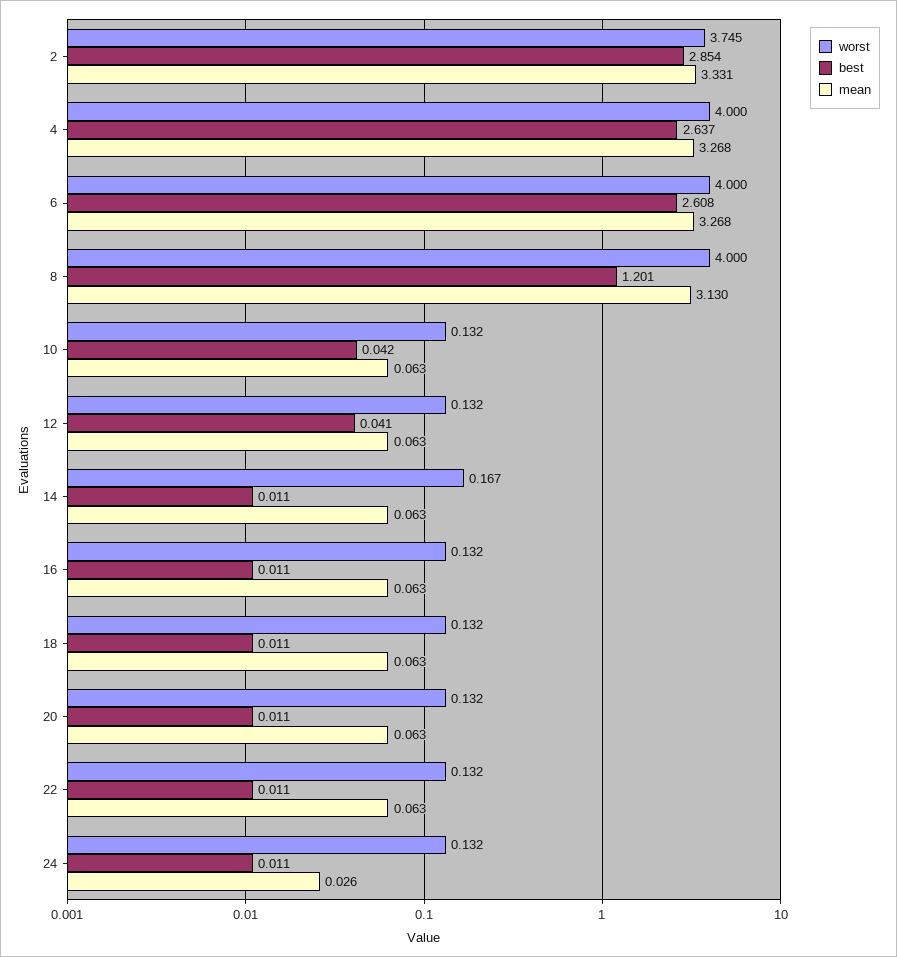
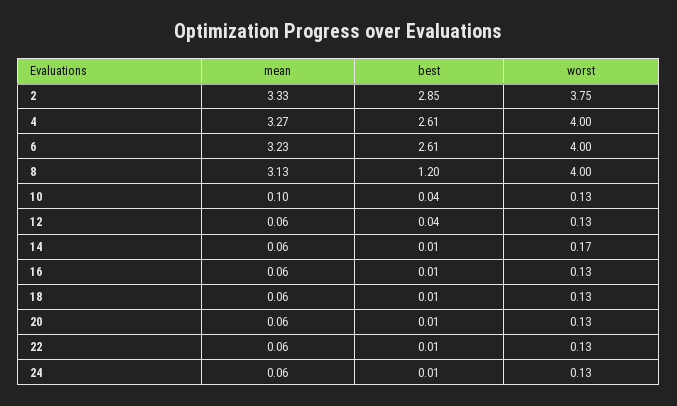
  {
    "worst": {
      "2": 3.745,
      "4": 4,
      "6": 4,
      "8": 4,
      "10": 0.132,
      "12": 0.132,
      "14": 0.167,
      "16": 0.132,
      "18": 0.132,
      "20": 0.132,
      "22": 0.132,
      "24": 0.132
    },
    "best": {
      "2": 2.854,
-     "4": 2.637,
+     "4": 2.61,
      "6": 2.608,
      "8": 1.201,
      "10": 0.042,
      "12": 0.041,
      "14": 0.011,
      "16": 0.011,
      "18": 0.011,
      "20": 0.011,
      "22": 0.011,
      "24": 0.011
    },
    "mean": {
      "2": 3.331,
      "4": 3.268,
-     "6": 3.268,
+     "6": 3.23,
      "8": 3.13,
-     "10": 0.063,
+     "10": 0.1,
      "12": 0.063,
      "14": 0.063,
      "16": 0.063,
      "18": 0.063,
      "20": 0.063,
      "22": 0.063,
-     "24": 0.026
+     "24": 0.06
    }
  }

